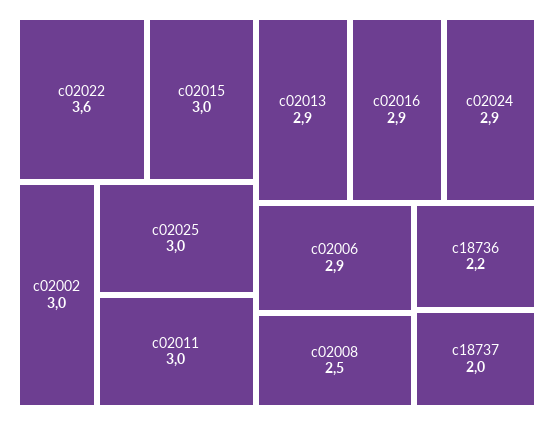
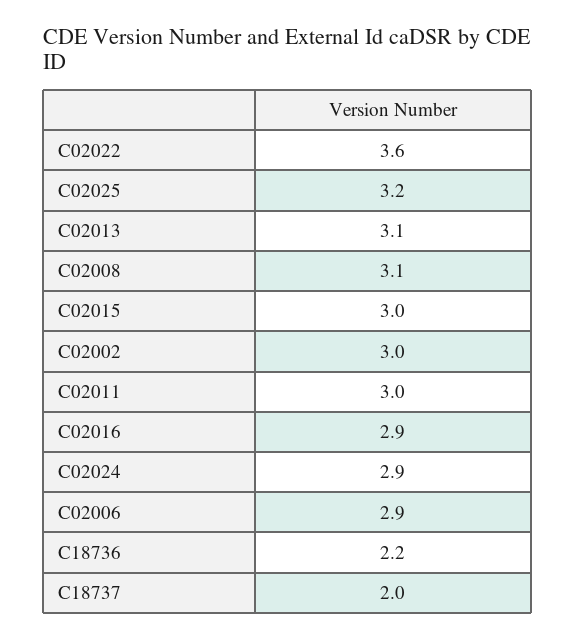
  {
    "c02022": 3.6,
    "c02015": 3,
    "c02002": 3,
-   "c02025": 3,
+   "c02025": 3.2,
    "c02011": 3,
-   "c02013": 2.9,
+   "c02013": 3.1,
    "c02016": 2.9,
    "c02024": 2.9,
    "c02006": 2.9,
-   "c02008": 2.5,
+   "c02008": 3.1,
    "c18736": 2.2,
    "c18737": 2
  }

